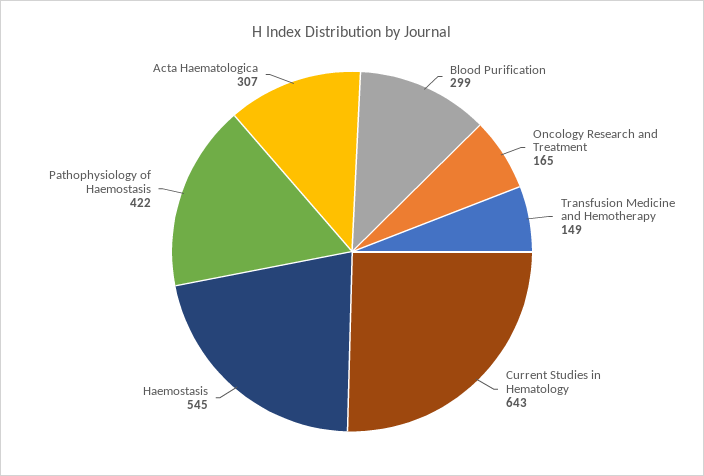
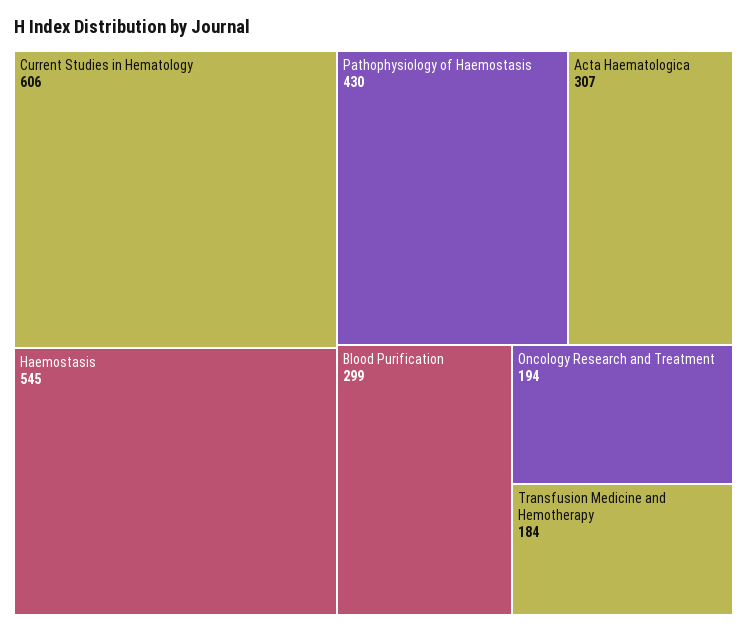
  {
    "Blood Purification": 299,
-   "Oncology Research and Treatment": 165,
+   "Oncology Research and Treatment": 194,
-   "Transfusion Medicine and Hemotherapy": 149,
+   "Transfusion Medicine and Hemotherapy": 184,
-   "Current Studies in Hematology": 643,
+   "Current Studies in Hematology": 606,
    "Haemostasis": 545,
-   "Pathophysiology of Haemostasis": 422,
+   "Pathophysiology of Haemostasis": 430,
    "Acta Haematologica": 307
  }

